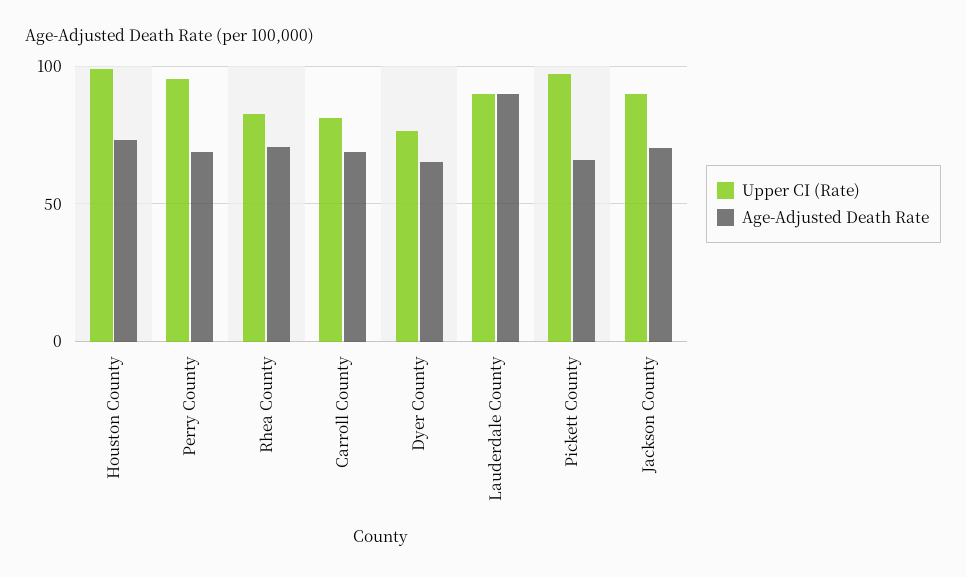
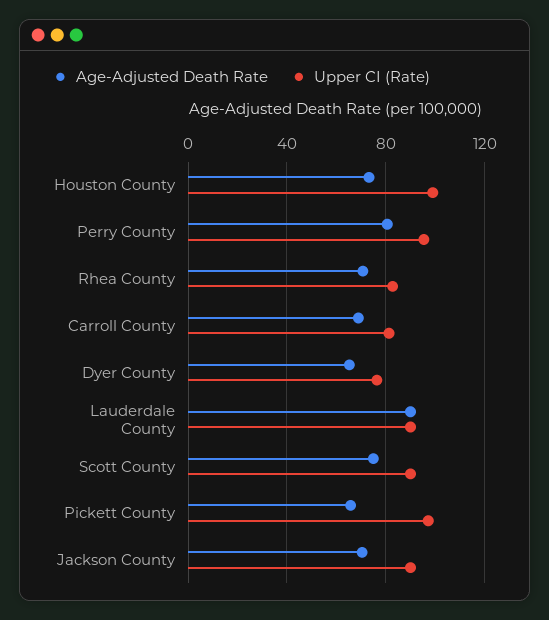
  {
    "Upper CI (Rate)": {
      "Houston County": 100,
      "Perry County": 95,
      "Rhea County": 85,
      "Carroll County": 80,
      "Dyer County": 75,
      "Lauderdale County": 90,
      "Pickett County": 95,
-     "Jackson County": 90
+     "Jackson County": 90,
+     "Scott County": 90
    },
    "Age-Adjusted Death Rate": {
      "Houston County": 75,
-     "Perry County": 70,
+     "Perry County": 80,
      "Rhea County": 70,
      "Carroll County": 70,
      "Dyer County": 65,
      "Lauderdale County": 90,
      "Pickett County": 65,
-     "Jackson County": 70
+     "Jackson County": 70,
+     "Scott County": 75
    }
  }

